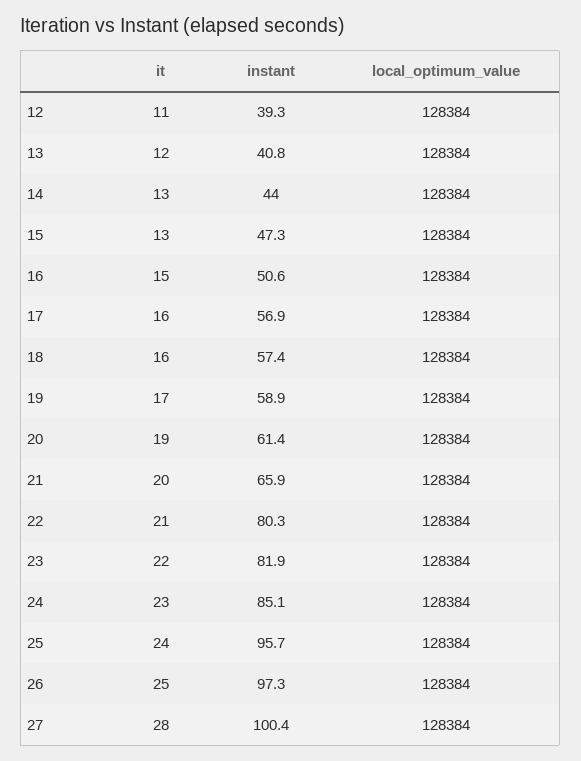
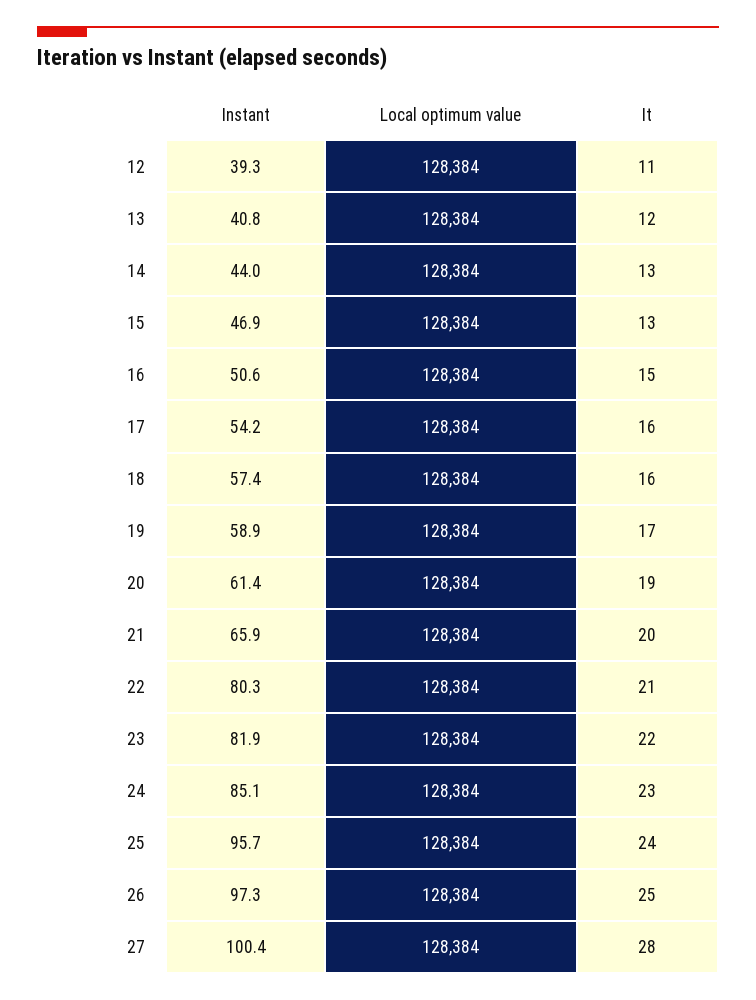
  {
    "it": {
      "12": 11,
      "13": 12,
      "14": 13,
      "15": 13,
      "16": 15,
      "17": 16,
      "18": 16,
      "19": 17,
      "20": 19,
      "21": 20,
      "22": 21,
      "23": 22,
      "24": 23,
      "25": 24,
      "26": 25,
      "27": 28
    },
    "instant": {
      "12": 39.3,
      "13": 40.8,
      "14": 44,
-     "15": 47.3,
+     "15": 46.9,
      "16": 50.6,
-     "17": 56.9,
+     "17": 54.2,
      "18": 57.4,
      "19": 58.9,
      "20": 61.4,
      "21": 65.9,
      "22": 80.3,
      "23": 81.9,
      "24": 85.1,
      "25": 95.7,
      "26": 97.3,
      "27": 100.4
    },
    "local_optimum_value": {
      "12": 128384,
      "13": 128384,
      "14": 128384,
      "15": 128384,
      "16": 128384,
      "17": 128384,
      "18": 128384,
      "19": 128384,
      "20": 128384,
      "21": 128384,
      "22": 128384,
      "23": 128384,
      "24": 128384,
      "25": 128384,
      "26": 128384,
      "27": 128384
    }
  }

